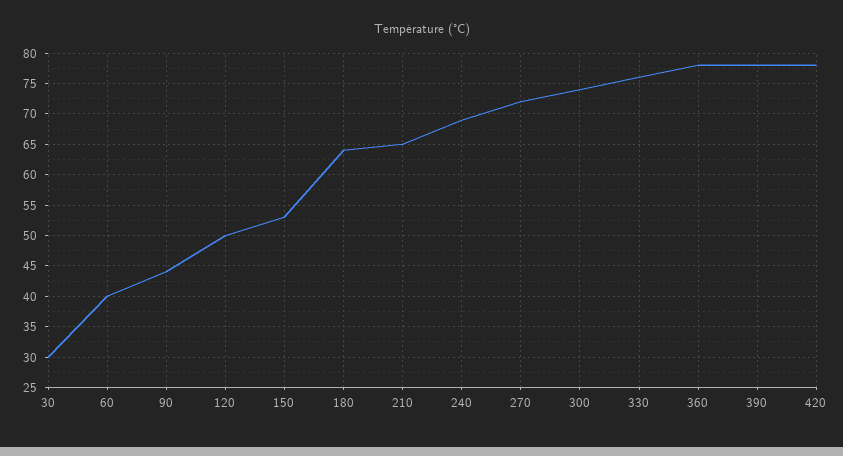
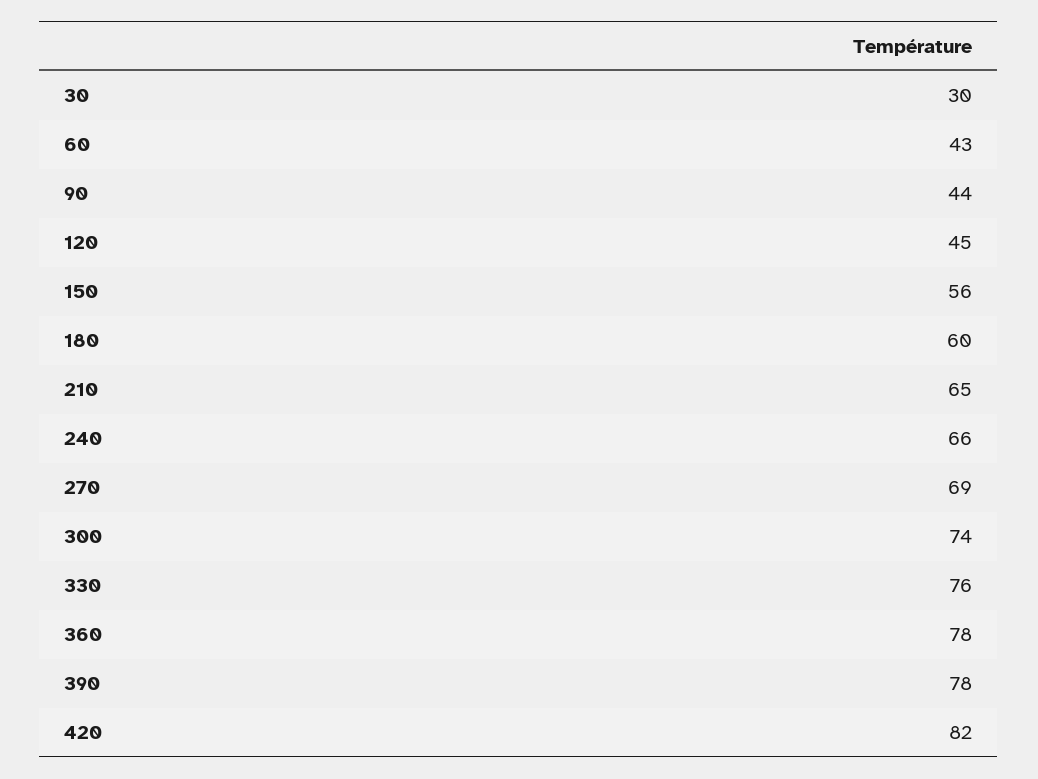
  {
    "30": 30,
-   "60": 40,
+   "60": 43,
    "90": 44,
-   "120": 50,
+   "120": 45,
-   "150": 53,
+   "150": 56,
-   "180": 64,
+   "180": 60,
    "210": 65,
-   "240": 69,
+   "240": 66,
-   "270": 72,
+   "270": 69,
    "300": 74,
    "330": 76,
    "360": 78,
    "390": 78,
-   "420": 78
+   "420": 82
  }

